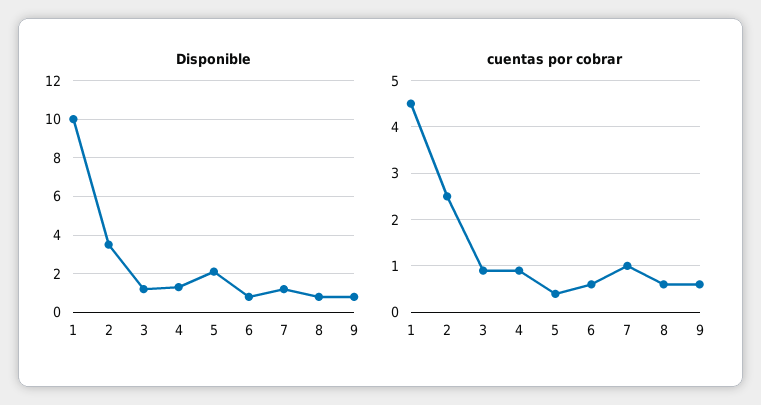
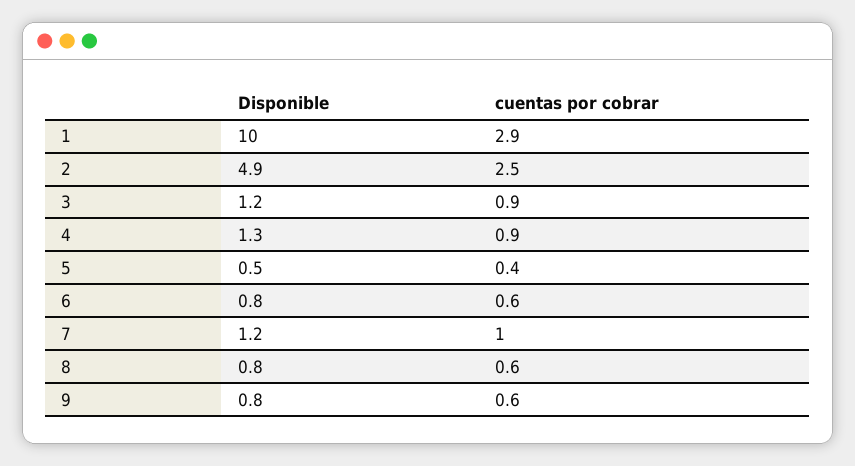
  {
    "Disponible": {
      "1": 10,
-     "2": 3.5,
+     "2": 4.9,
      "3": 1.2,
      "4": 1.3,
-     "5": 2,
+     "5": 0.5,
      "6": 0.8,
      "7": 1.2,
      "8": 0.8,
      "9": 0.8
    },
    "cuentas por cobrar": {
-     "1": 4.5,
+     "1": 2.9,
      "2": 2.5,
      "3": 0.9,
      "4": 0.9,
      "5": 0.4,
      "6": 0.6,
      "7": 1,
      "8": 0.6,
      "9": 0.6
    }
  }

